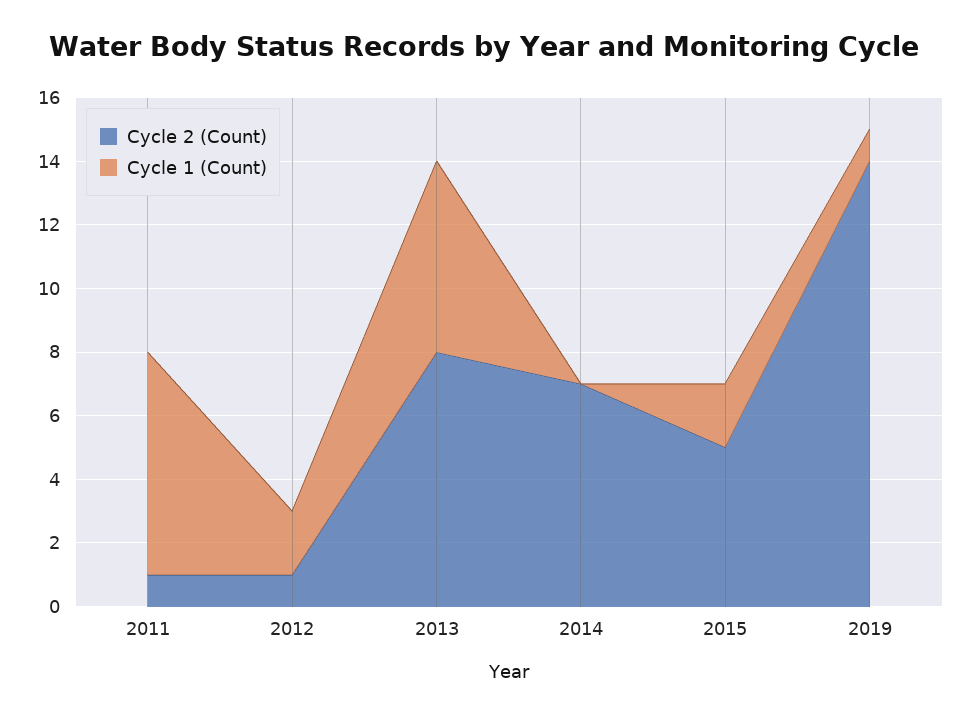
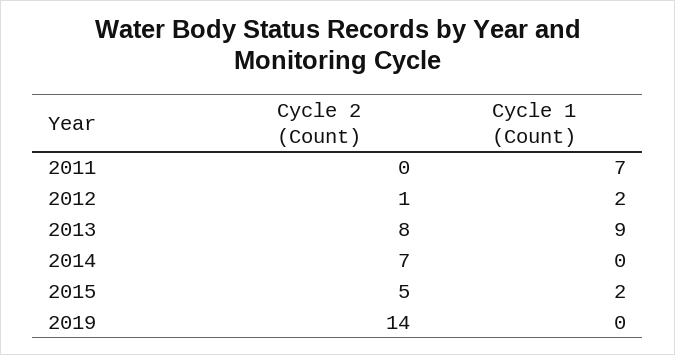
  {
    "Cycle 2 (Count)": {
-     "2011": 1,
+     "2011": 0,
      "2012": 1,
      "2013": 8,
      "2014": 7,
      "2015": 5,
      "2019": 14
    },
    "Cycle 1 (Count)": {
      "2011": 7,
      "2012": 2,
-     "2013": 6,
+     "2013": 9,
      "2014": 0,
      "2015": 2,
-     "2019": 1
+     "2019": 0
    }
  }

